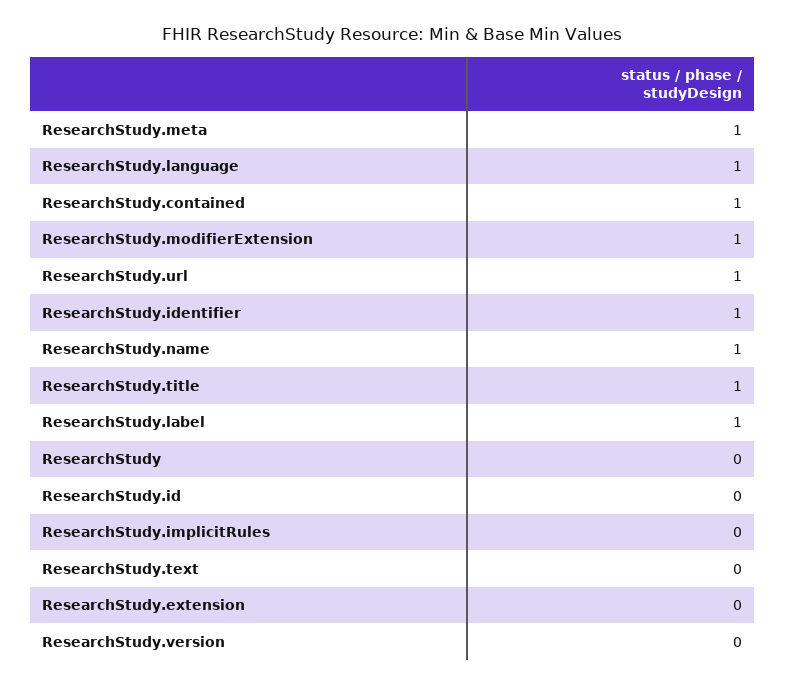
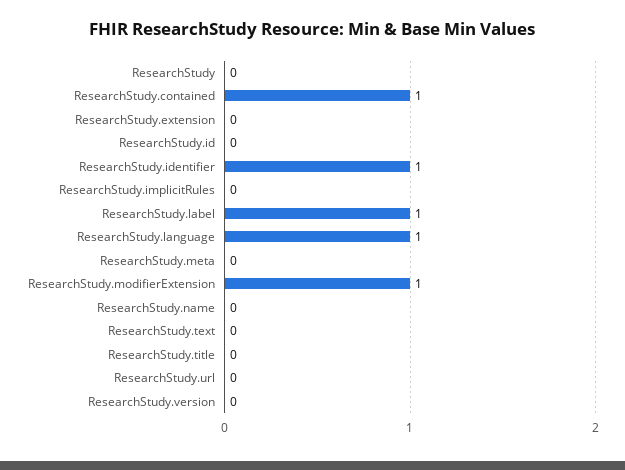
  {
-   "ResearchStudy.meta": 1,
+   "ResearchStudy.meta": 0,
    "ResearchStudy.language": 1,
    "ResearchStudy.contained": 1,
    "ResearchStudy.modifierExtension": 1,
-   "ResearchStudy.url": 1,
+   "ResearchStudy.url": 0,
    "ResearchStudy.identifier": 1,
-   "ResearchStudy.name": 1,
+   "ResearchStudy.name": 0,
-   "ResearchStudy.title": 1,
+   "ResearchStudy.title": 0,
    "ResearchStudy.label": 1,
    "ResearchStudy": 0,
    "ResearchStudy.id": 0,
    "ResearchStudy.implicitRules": 0,
    "ResearchStudy.text": 0,
    "ResearchStudy.extension": 0,
    "ResearchStudy.version": 0
  }

